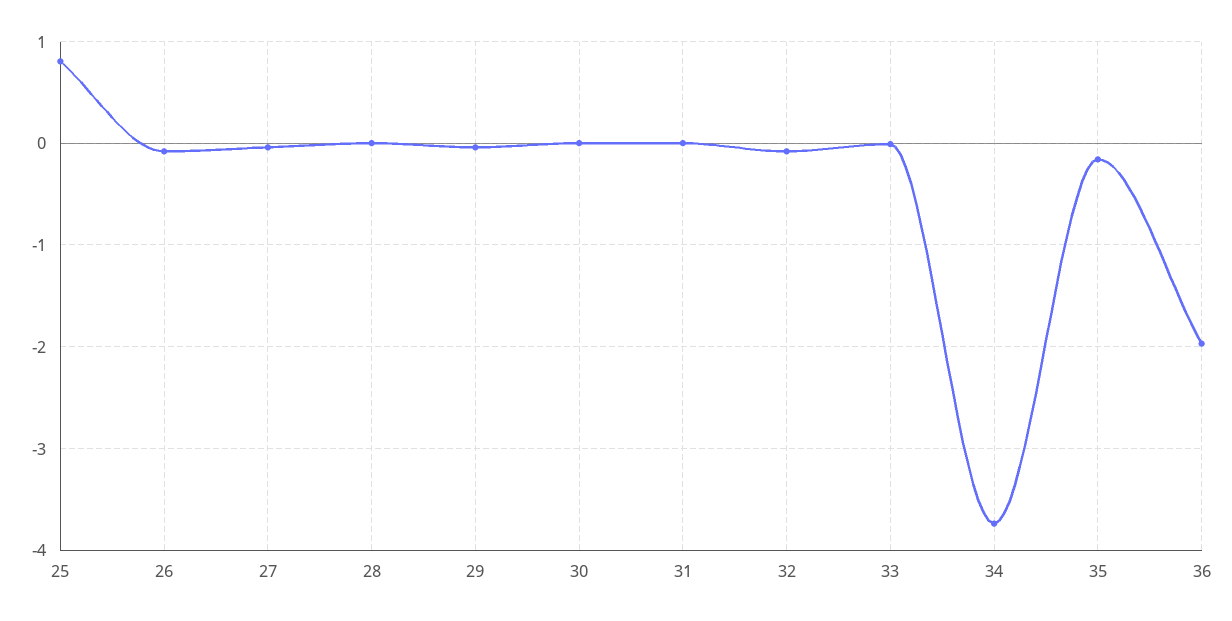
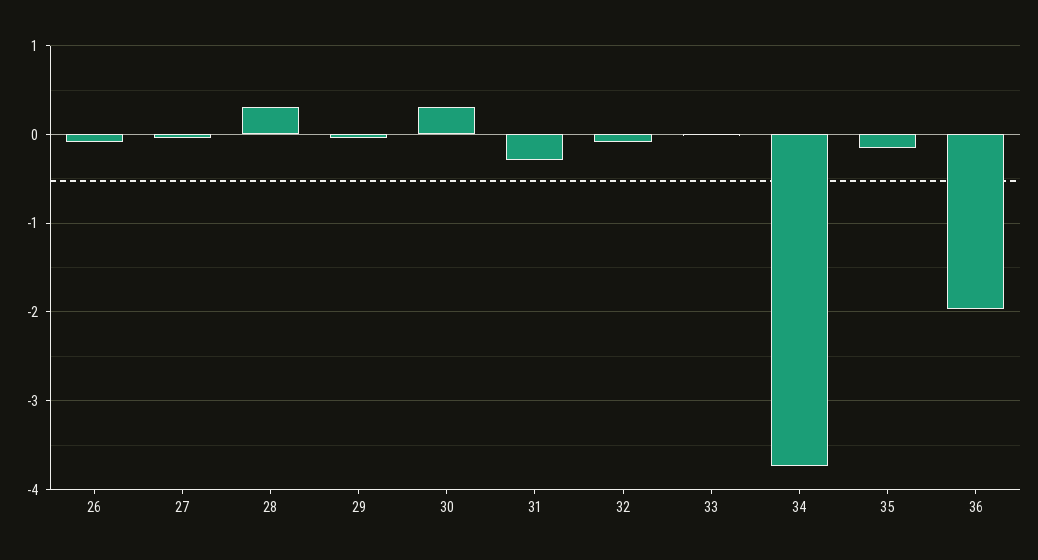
  {
-   "25": 0.8,
    "26": -0.1,
    "27": 0,
-   "28": 0,
+   "28": 0.3,
    "29": 0,
-   "30": 0,
+   "30": 0.3,
-   "31": 0,
+   "31": -0.3,
    "32": -0.1,
    "33": 0,
    "34": -3.7,
    "35": -0.2,
    "36": -2
  }

